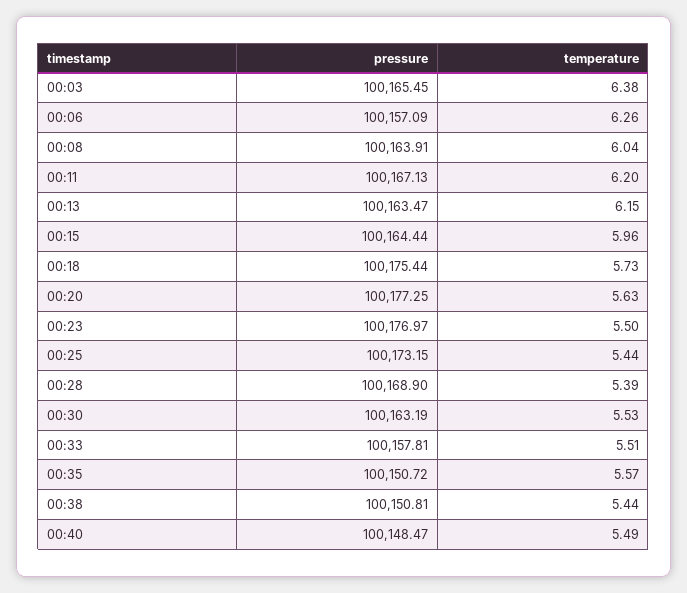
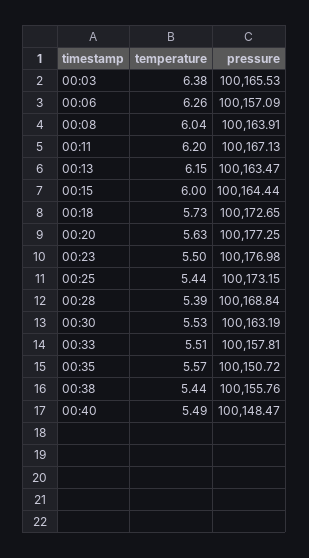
  {
    "pressure": {
-     "00:03": 100165.45,
+     "00:03": 100165.53,
      "00:06": 100157.09,
      "00:08": 100163.91,
      "00:11": 100167.13,
      "00:13": 100163.47,
      "00:15": 100164.44,
-     "00:18": 100175.44,
+     "00:18": 100172.65,
      "00:20": 100177.25,
-     "00:23": 100176.97,
+     "00:23": 100176.98,
      "00:25": 100173.15,
-     "00:28": 100168.9,
+     "00:28": 100168.84,
      "00:30": 100163.19,
      "00:33": 100157.81,
      "00:35": 100150.72,
-     "00:38": 100150.81,
+     "00:38": 100155.76,
      "00:40": 100148.47
    },
    "temperature": {
      "00:03": 6.38,
      "00:06": 6.26,
      "00:08": 6.04,
      "00:11": 6.2,
      "00:13": 6.15,
-     "00:15": 5.96,
+     "00:15": 6,
      "00:18": 5.73,
      "00:20": 5.63,
      "00:23": 5.5,
      "00:25": 5.44,
      "00:28": 5.39,
      "00:30": 5.53,
      "00:33": 5.51,
      "00:35": 5.57,
      "00:38": 5.44,
      "00:40": 5.49
    }
  }

